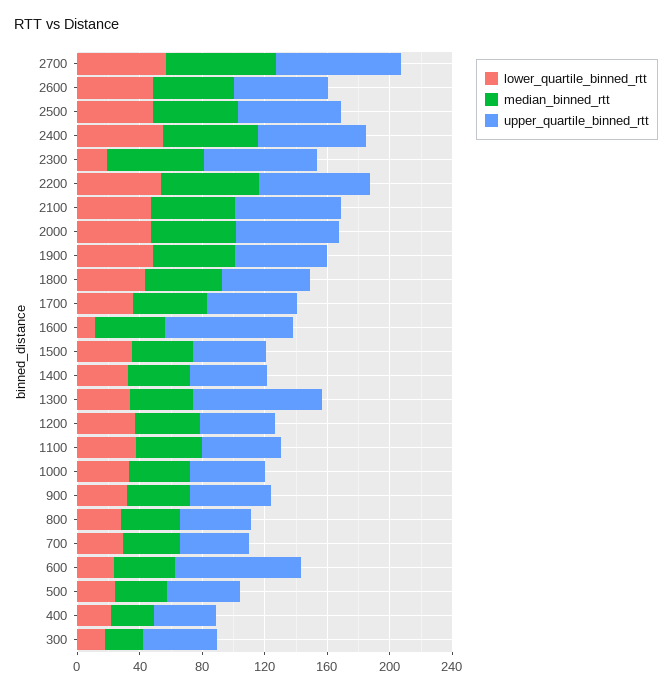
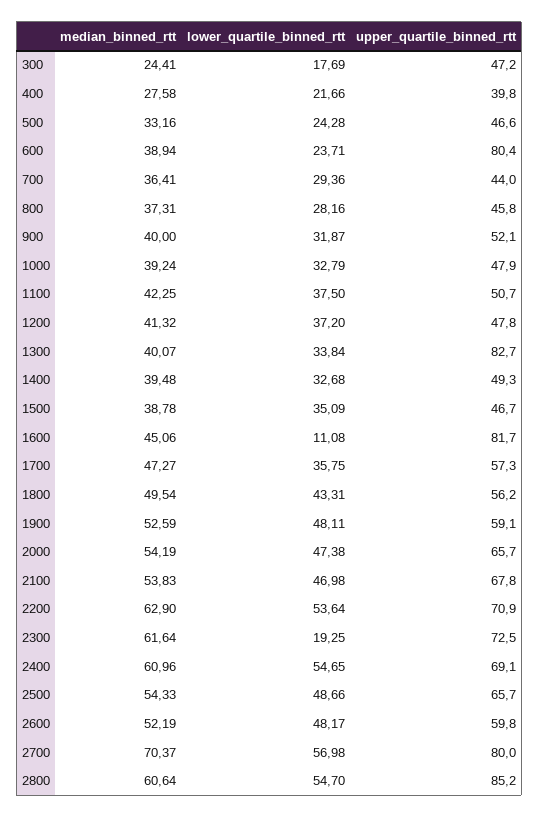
  {
    "lower_quartile_binned_rtt": {
      "2700": 56.98,
      "2600": 48.17,
      "2500": 48.66,
      "2400": 54.65,
      "2300": 19.25,
      "2200": 53.64,
      "2100": 46.98,
      "2000": 47.38,
      "1900": 48.11,
      "1800": 43.31,
      "1700": 35.75,
      "1600": 11.08,
      "1500": 35.09,
      "1400": 32.68,
      "1300": 33.84,
      "1200": 37.2,
      "1100": 37.5,
      "1000": 32.79,
      "900": 31.87,
      "800": 28.16,
      "700": 29.36,
      "600": 23.71,
      "500": 24.28,
      "400": 21.66,
-     "300": 17.69
+     "300": 17.69,
+     "2800": 54.7
    },
    "median_binned_rtt": {
      "2700": 70.37,
      "2600": 52.19,
      "2500": 54.33,
      "2400": 60.96,
      "2300": 61.64,
      "2200": 62.9,
      "2100": 53.83,
      "2000": 54.19,
      "1900": 52.59,
      "1800": 49.54,
      "1700": 47.27,
      "1600": 45.06,
      "1500": 38.78,
      "1400": 39.48,
      "1300": 40.07,
      "1200": 41.32,
      "1100": 42.25,
      "1000": 39.24,
      "900": 40,
      "800": 37.31,
      "700": 36.41,
      "600": 38.94,
      "500": 33.16,
      "400": 27.58,
-     "300": 24.41
+     "300": 24.41,
+     "2800": 60.64
    },
    "upper_quartile_binned_rtt": {
      "2700": 80,
      "2600": 59.8,
      "2500": 65.7,
      "2400": 69.1,
      "2300": 72.5,
      "2200": 70.9,
      "2100": 67.8,
      "2000": 65.7,
      "1900": 59.1,
      "1800": 56.2,
      "1700": 57.3,
      "1600": 81.7,
      "1500": 46.7,
      "1400": 49.3,
      "1300": 82.7,
      "1200": 47.8,
      "1100": 50.7,
      "1000": 47.9,
      "900": 52.1,
      "800": 45.8,
      "700": 44,
      "600": 80.4,
      "500": 46.6,
      "400": 39.8,
-     "300": 47.2
+     "300": 47.2,
+     "2800": 85.2
    }
  }

